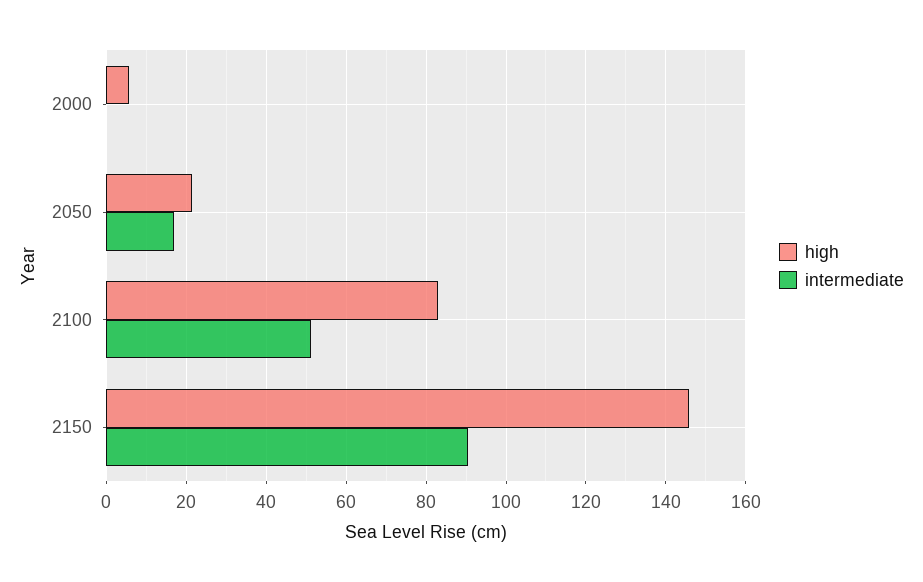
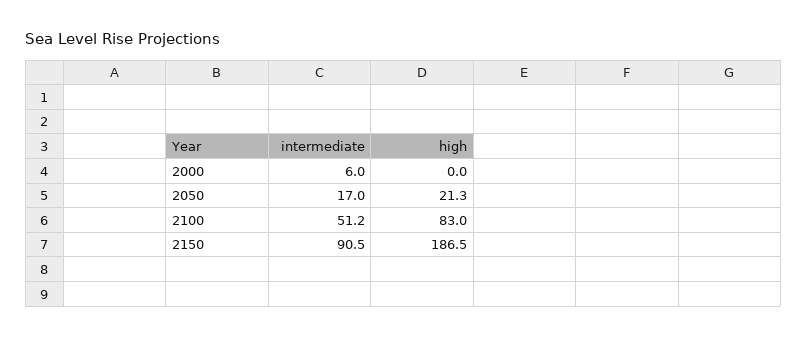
  {
    "high": {
-     "2000": 6,
+     "2000": 0,
      "2050": 21.3,
      "2100": 83,
-     "2150": 146
+     "2150": 186.5
    },
    "intermediate": {
-     "2000": 0,
+     "2000": 6,
      "2050": 17,
      "2100": 51.2,
      "2150": 90.5
    }
  }

